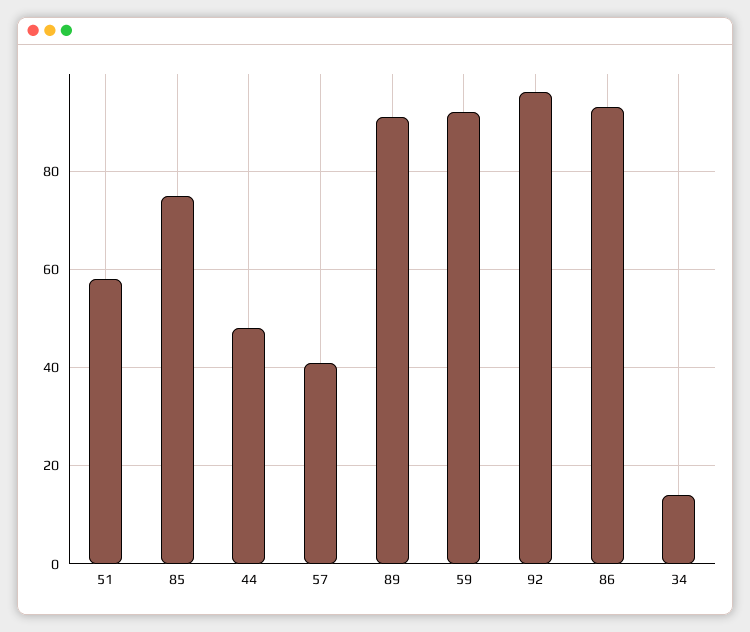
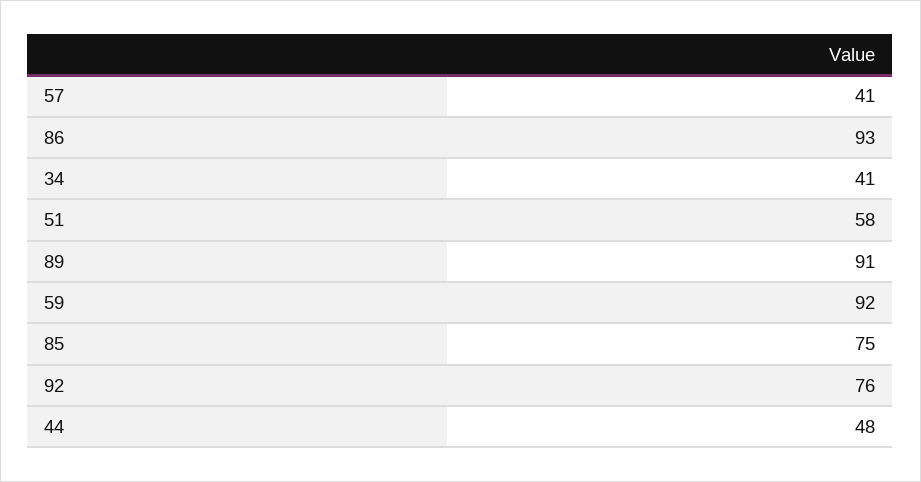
  {
    "51": 58,
    "85": 75,
    "44": 48,
    "57": 41,
    "89": 91,
    "59": 92,
-   "92": 95,
+   "92": 76,
    "86": 93,
-   "34": 15
+   "34": 41
  }

